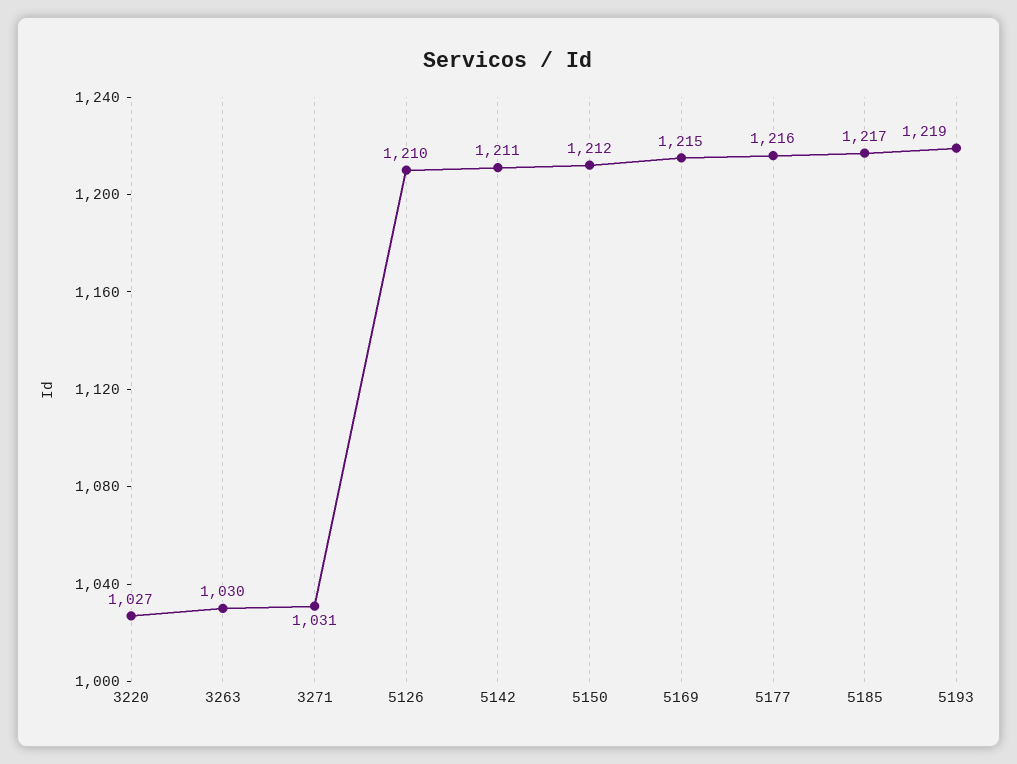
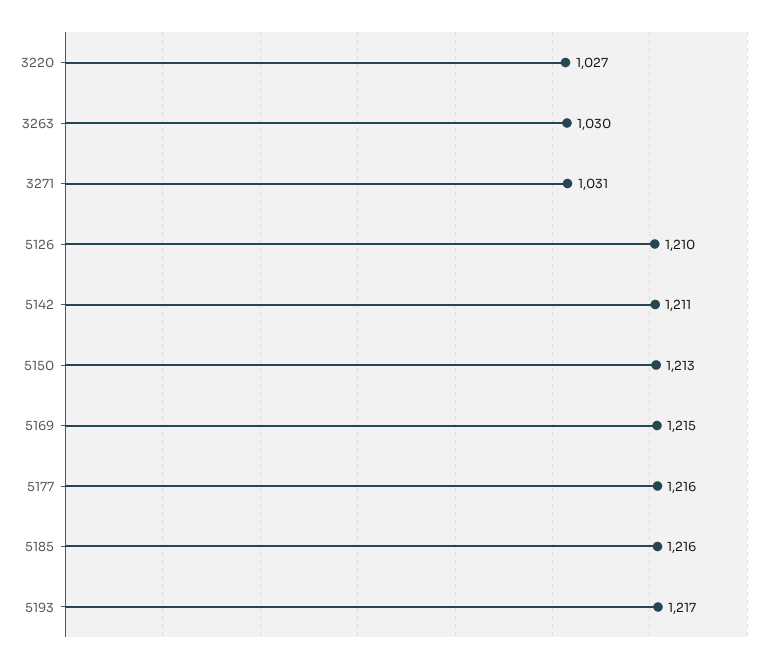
  {
    "3220": 1027,
    "3263": 1030,
    "3271": 1031,
    "5126": 1210,
    "5142": 1211,
-   "5150": 1212,
+   "5150": 1213,
    "5169": 1215,
    "5177": 1216,
-   "5185": 1217,
+   "5185": 1216,
-   "5193": 1219
+   "5193": 1217
  }

